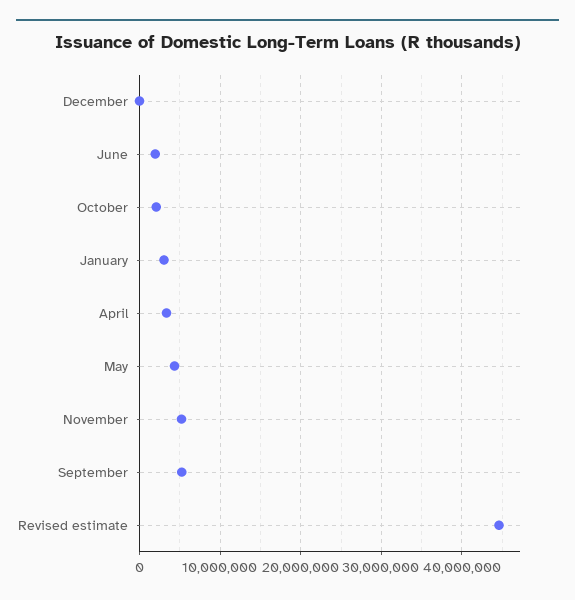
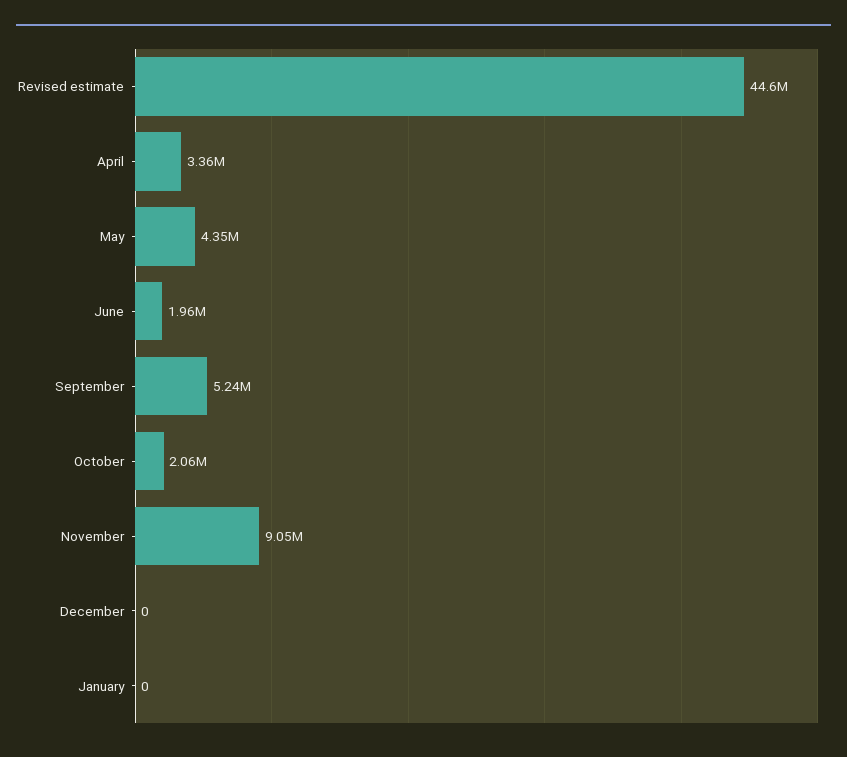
  {
    "December": 0,
    "June": 1960000,
    "October": 2060000,
-   "January": 3000000,
+   "January": 0,
    "April": 3360000,
    "May": 4350000,
-   "November": 5000000,
+   "November": 9050000,
    "September": 5240000,
    "Revised estimate": 44600000
  }

